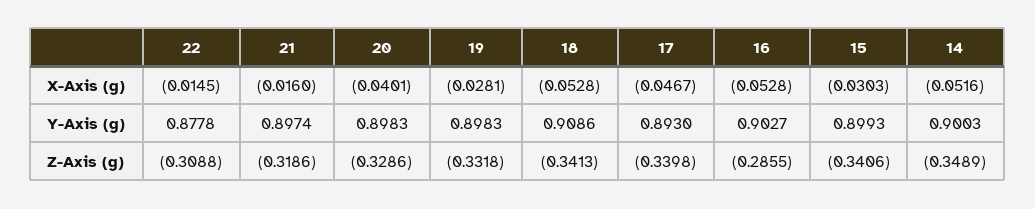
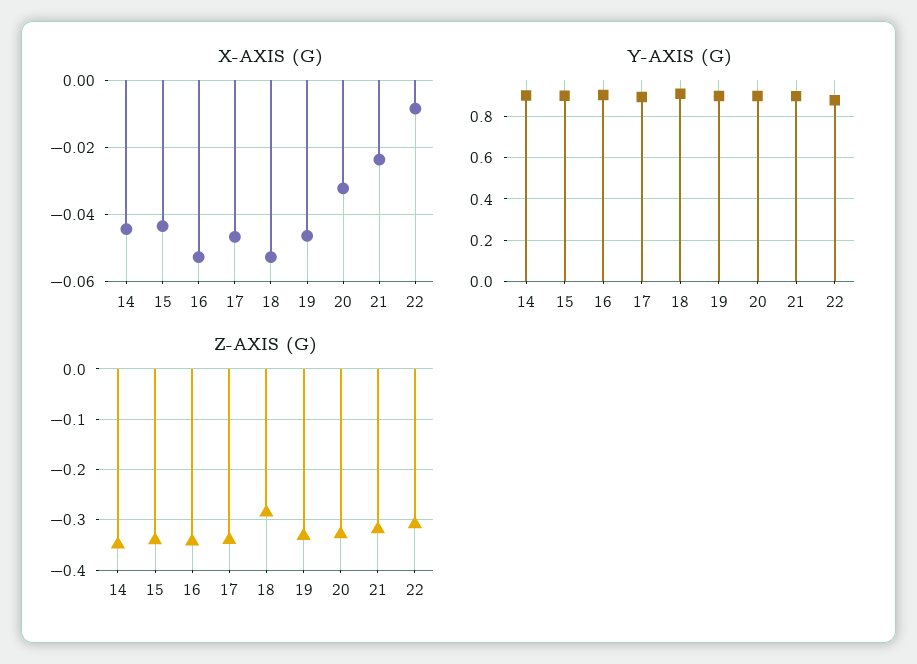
  {
    "X-Axis (g)": {
-     "22": -0.0145,
+     "22": -0.008,
-     "21": -0.016,
+     "21": -0.024,
-     "20": -0.0401,
+     "20": -0.032,
-     "19": -0.0281,
+     "19": -0.046,
      "18": -0.0528,
      "17": -0.0467,
      "16": -0.0528,
-     "15": -0.0303,
+     "15": -0.044,
-     "14": -0.0516
+     "14": -0.044
    },
    "Y-Axis (g)": {
      "22": 0.8778,
      "21": 0.8974,
      "20": 0.8983,
      "19": 0.8983,
      "18": 0.9086,
      "17": 0.893,
      "16": 0.9027,
      "15": 0.8993,
      "14": 0.9003
    },
    "Z-Axis (g)": {
      "22": -0.3088,
      "21": -0.3186,
      "20": -0.3286,
      "19": -0.3318,
-     "18": -0.3413,
+     "18": -0.28,
      "17": -0.3398,
-     "16": -0.2855,
+     "16": -0.34,
      "15": -0.3406,
      "14": -0.3489
    }
  }

